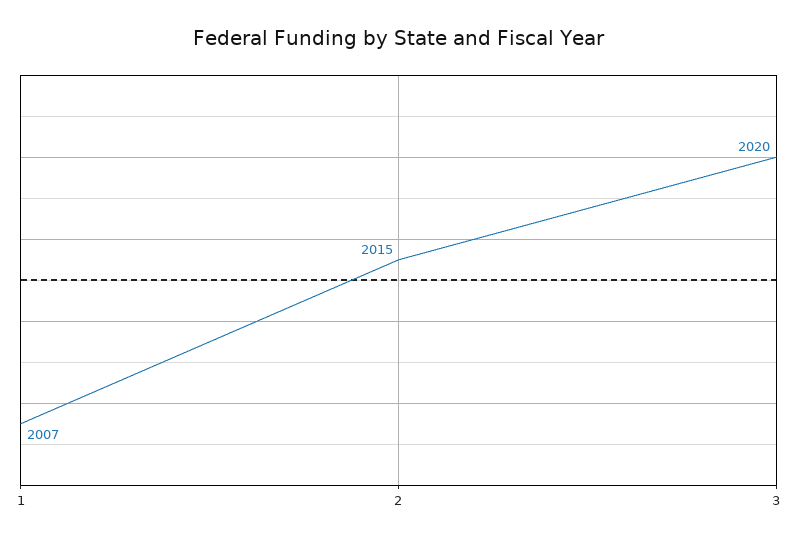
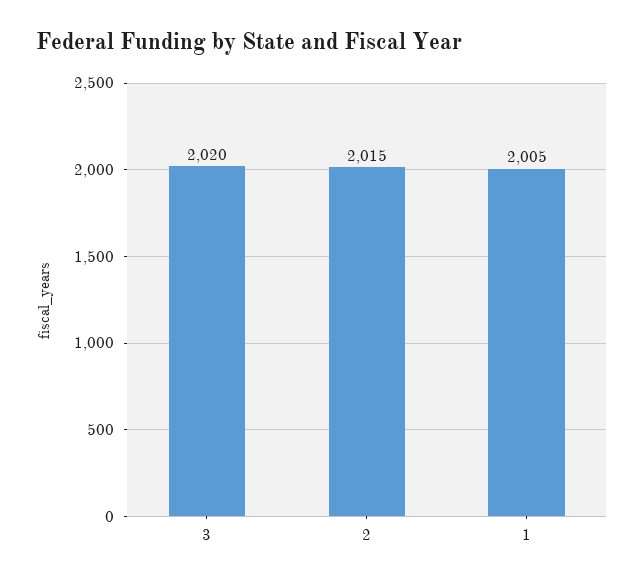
  {
-   "1": 2007,
+   "1": 2005,
    "2": 2015,
    "3": 2020
  }

